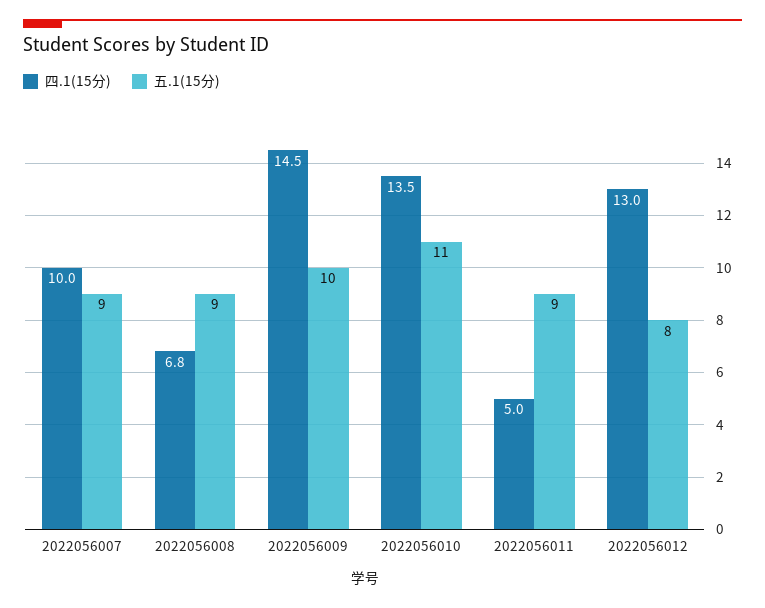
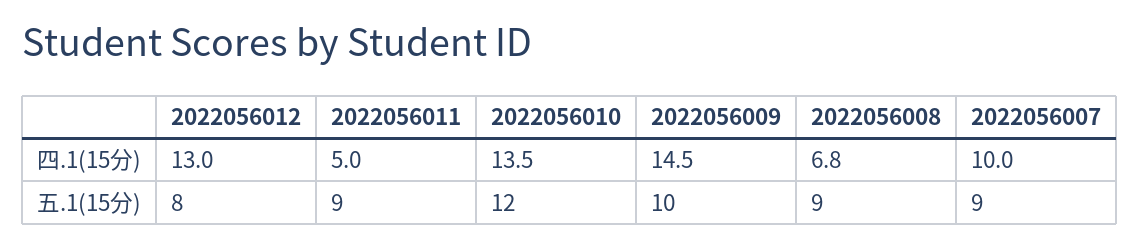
  {
    "四.1(15分)": {
      "2022056007": 10,
      "2022056008": 6.8,
      "2022056009": 14.5,
      "2022056010": 13.5,
      "2022056011": 5,
      "2022056012": 13
    },
    "五.1(15分)": {
      "2022056007": 9,
      "2022056008": 9,
      "2022056009": 10,
-     "2022056010": 11,
+     "2022056010": 12,
      "2022056011": 9,
      "2022056012": 8
    }
  }

